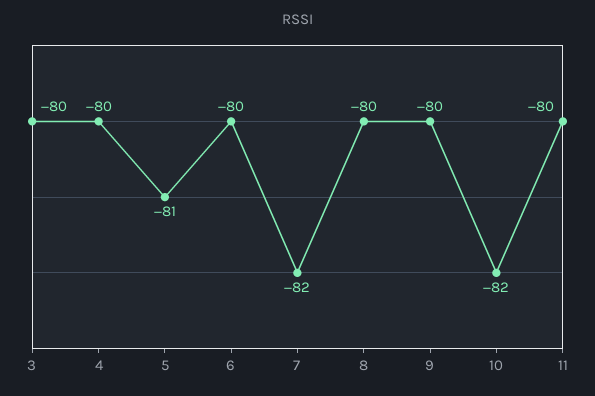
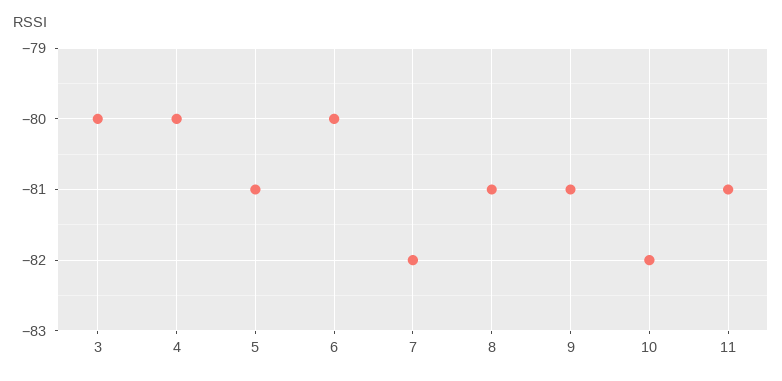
  {
    "3": -80,
    "4": -80,
    "5": -81,
    "6": -80,
    "7": -82,
-   "8": -80,
+   "8": -81,
-   "9": -80,
+   "9": -81,
    "10": -82,
-   "11": -80
+   "11": -81
  }

